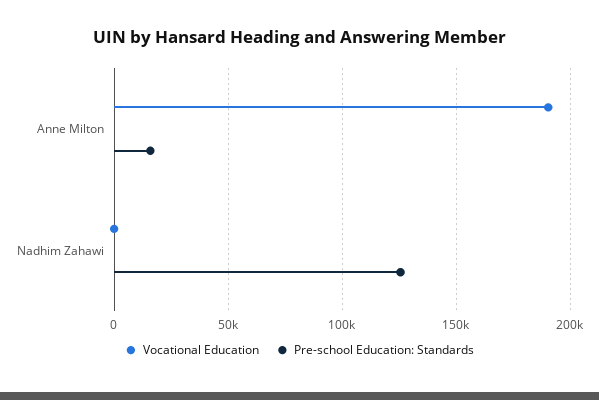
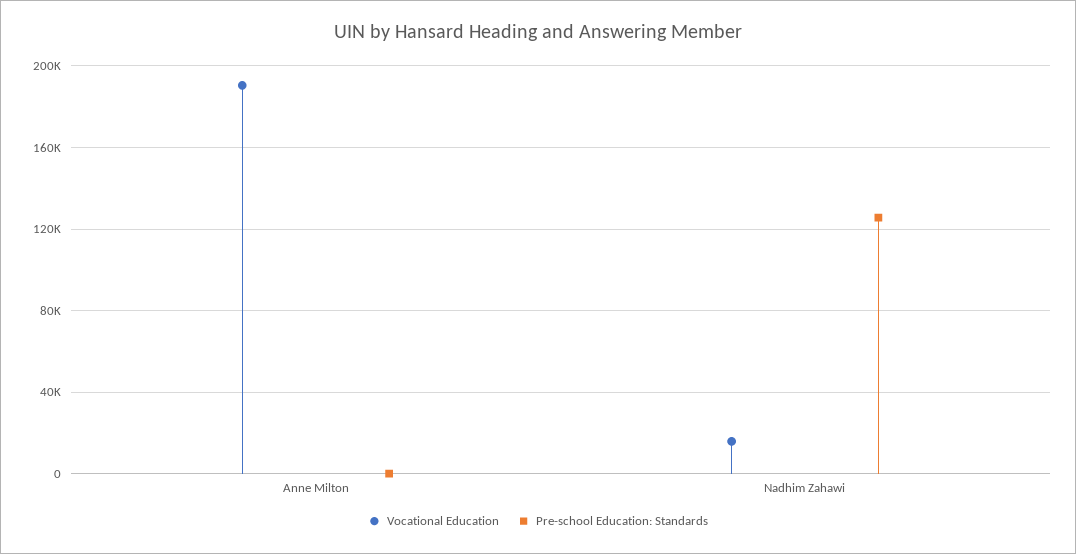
  {
    "Vocational Education": {
      "Anne Milton": 190000,
-     "Nadhim Zahawi": 0
+     "Nadhim Zahawi": 15000
    },
    "Pre-school Education: Standards": {
-     "Anne Milton": 15000,
+     "Anne Milton": 0,
      "Nadhim Zahawi": 125000
    }
  }

